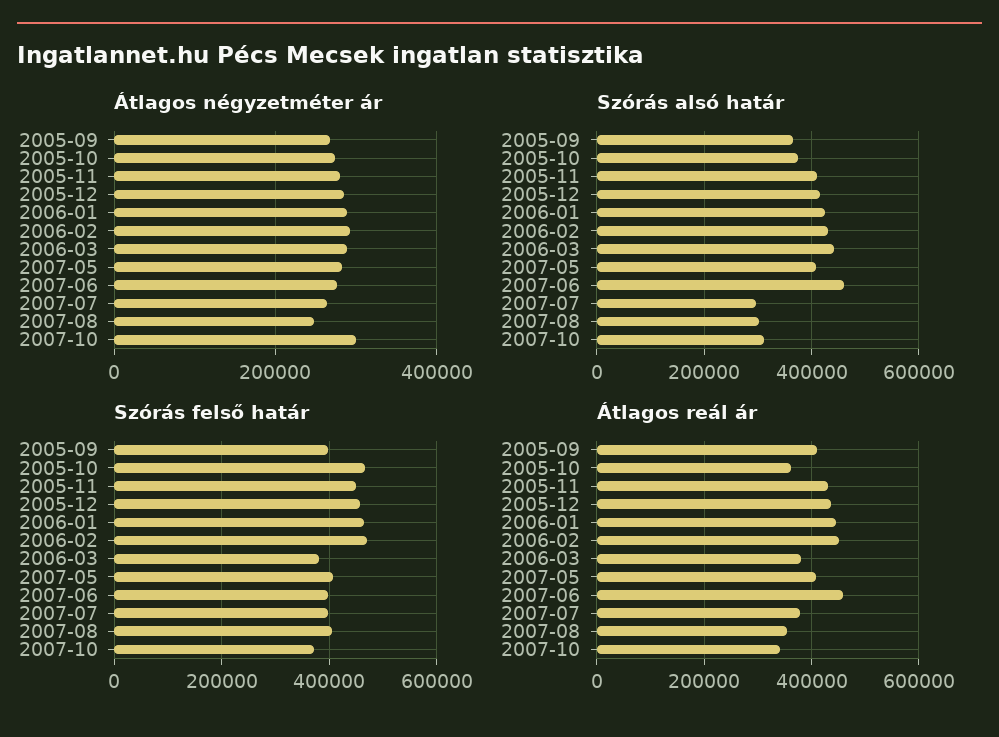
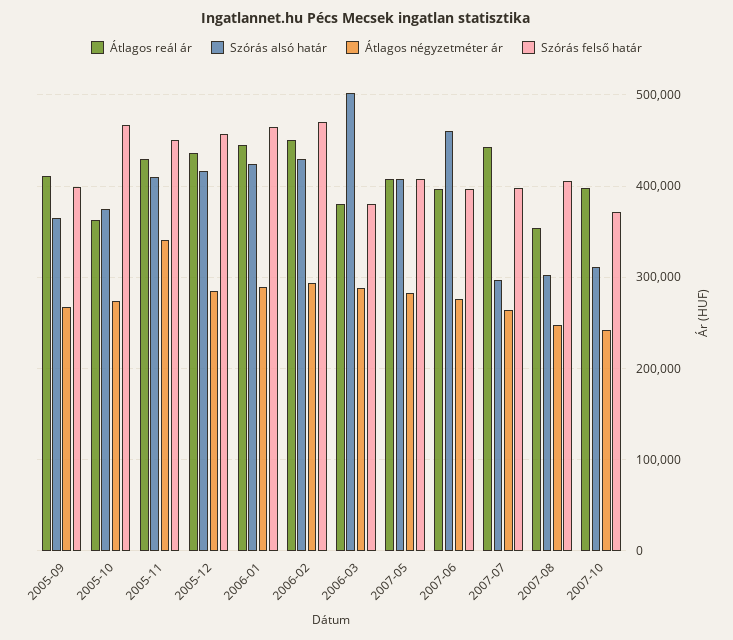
  {
    "Átlagos négyzetméter ár": {
      "2005-09": 270000,
      "2005-10": 270000,
-     "2005-11": 280000,
+     "2005-11": 340000,
      "2005-12": 290000,
      "2006-01": 290000,
      "2006-02": 290000,
      "2006-03": 290000,
      "2007-05": 280000,
      "2007-06": 280000,
      "2007-07": 260000,
      "2007-08": 250000,
-     "2007-10": 300000
+     "2007-10": 240000
    },
    "Szórás alsó határ": {
      "2005-09": 360000,
      "2005-10": 370000,
      "2005-11": 410000,
      "2005-12": 420000,
      "2006-01": 420000,
      "2006-02": 430000,
-     "2006-03": 440000,
+     "2006-03": 500000,
      "2007-05": 410000,
      "2007-06": 460000,
      "2007-07": 300000,
      "2007-08": 300000,
      "2007-10": 310000
    },
    "Szórás felső határ": {
      "2005-09": 400000,
      "2005-10": 470000,
      "2005-11": 450000,
      "2005-12": 460000,
      "2006-01": 470000,
      "2006-02": 470000,
      "2006-03": 380000,
      "2007-05": 410000,
      "2007-06": 400000,
      "2007-07": 400000,
      "2007-08": 400000,
      "2007-10": 370000
    },
    "Átlagos reál ár": {
      "2005-09": 410000,
      "2005-10": 360000,
      "2005-11": 430000,
      "2005-12": 440000,
      "2006-01": 440000,
      "2006-02": 450000,
      "2006-03": 380000,
      "2007-05": 410000,
-     "2007-06": 460000,
+     "2007-06": 400000,
-     "2007-07": 380000,
+     "2007-07": 440000,
      "2007-08": 350000,
-     "2007-10": 340000
+     "2007-10": 400000
    }
  }

